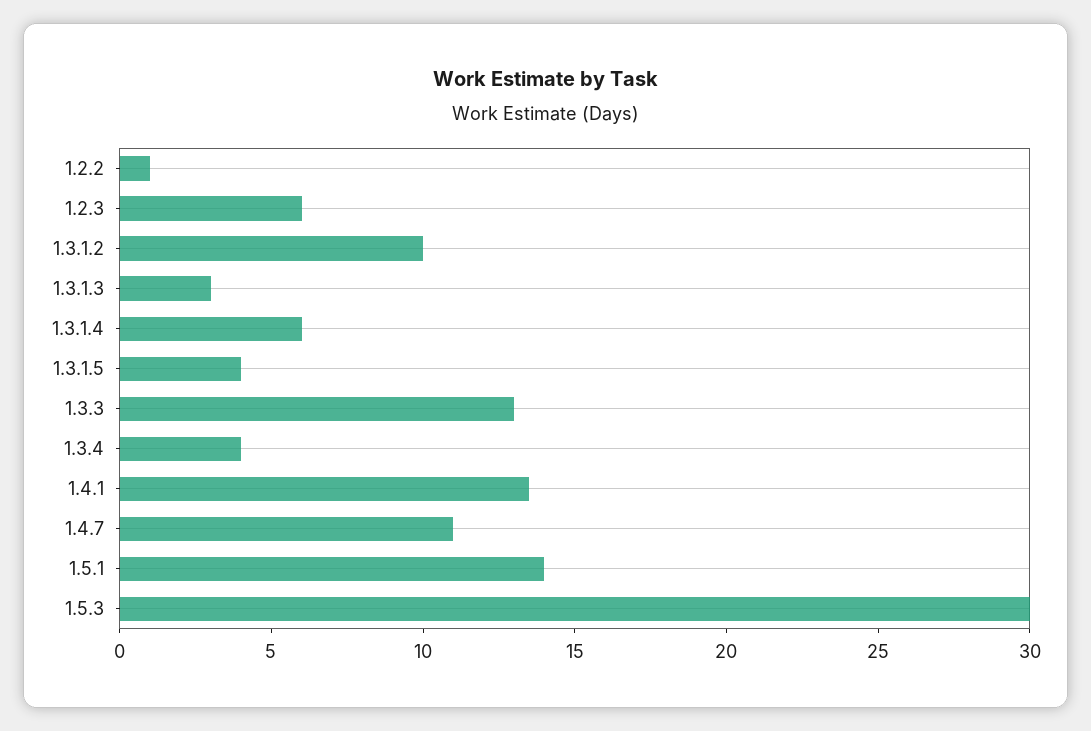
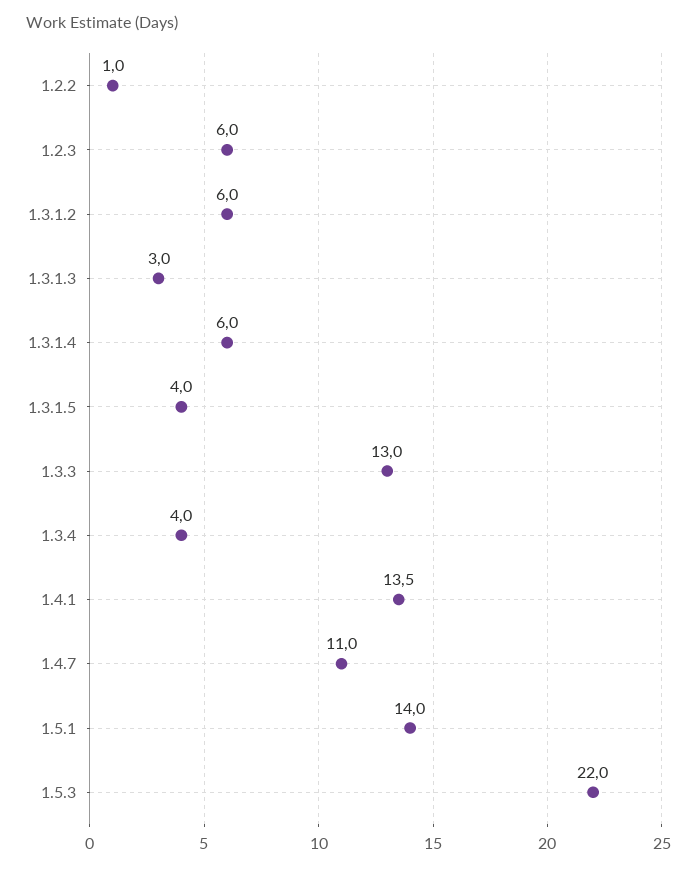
  {
    "1.2.2": 1,
    "1.2.3": 6,
-   "1.3.1.2": 10,
+   "1.3.1.2": 6,
    "1.3.1.3": 3,
    "1.3.1.4": 6,
    "1.3.1.5": 4,
    "1.3.3": 13,
    "1.3.4": 4,
    "1.4.1": 13.5,
    "1.4.7": 11,
    "1.5.1": 14,
-   "1.5.3": 30
+   "1.5.3": 22
  }

